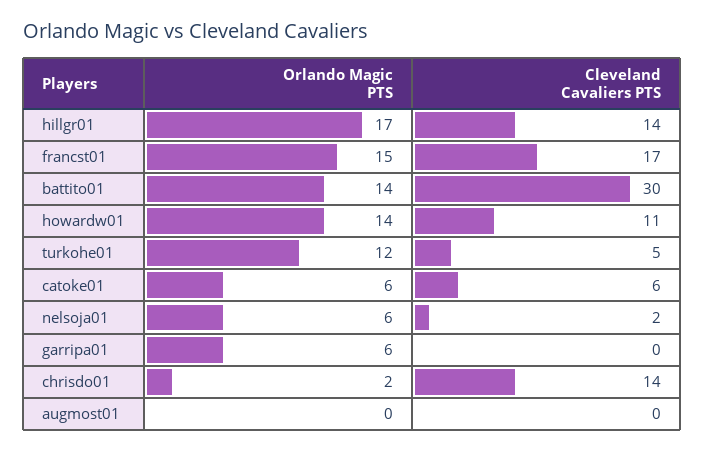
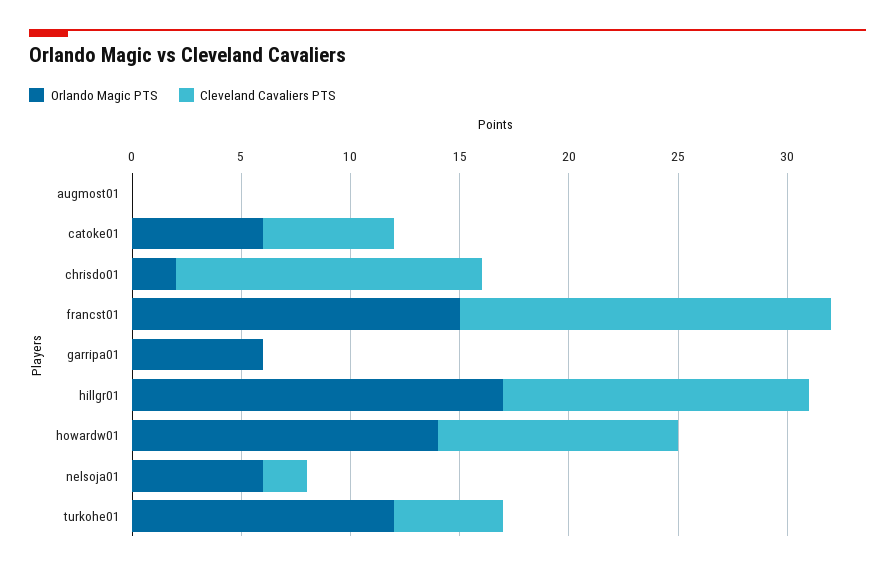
  {
    "Orlando Magic PTS": {
      "hillgr01": 17,
      "francst01": 15,
-     "battito01": 14,
      "howardw01": 14,
      "turkohe01": 12,
      "catoke01": 6,
      "nelsoja01": 6,
      "garripa01": 6,
      "chrisdo01": 2,
      "augmost01": 0
    },
    "Cleveland Cavaliers PTS": {
      "hillgr01": 14,
      "francst01": 17,
-     "battito01": 30,
      "howardw01": 11,
      "turkohe01": 5,
      "catoke01": 6,
      "nelsoja01": 2,
      "garripa01": 0,
      "chrisdo01": 14,
      "augmost01": 0
    }
  }

